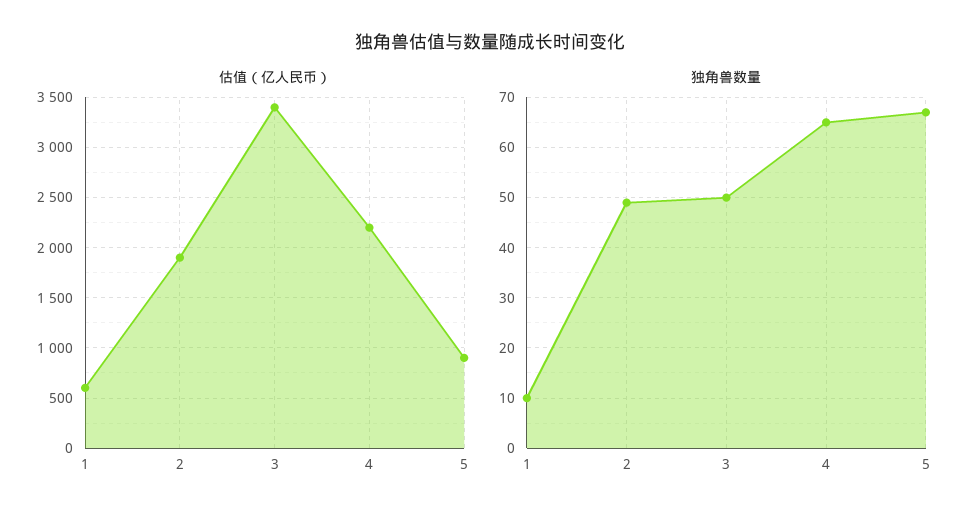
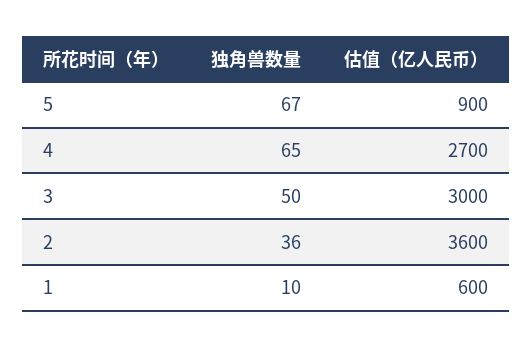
  {
    "估值（亿人民币）": {
      "1": 600,
-     "2": 1900,
+     "2": 3600,
-     "3": 3400,
+     "3": 3000,
-     "4": 2200,
+     "4": 2700,
      "5": 900
    },
    "独角兽数量": {
      "1": 10,
-     "2": 50,
+     "2": 36,
      "3": 50,
      "4": 65,
      "5": 67
    }
  }

